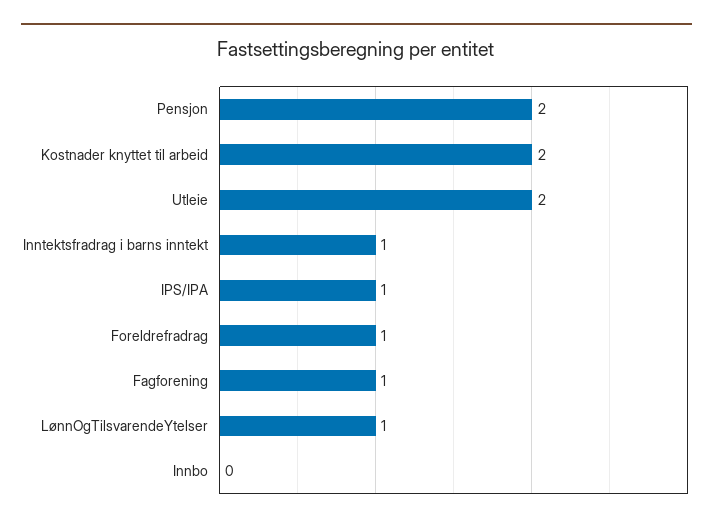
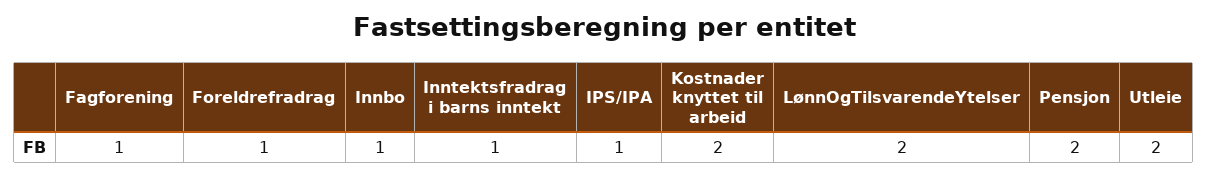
  {
    "Pensjon": 2,
    "Kostnader knyttet til arbeid": 2,
    "Utleie": 2,
    "Inntektsfradrag i barns inntekt": 1,
    "IPS/IPA": 1,
    "Foreldrefradrag": 1,
    "Fagforening": 1,
-   "LønnOgTilsvarendeYtelser": 1,
+   "LønnOgTilsvarendeYtelser": 2,
-   "Innbo": 0
+   "Innbo": 1
  }

